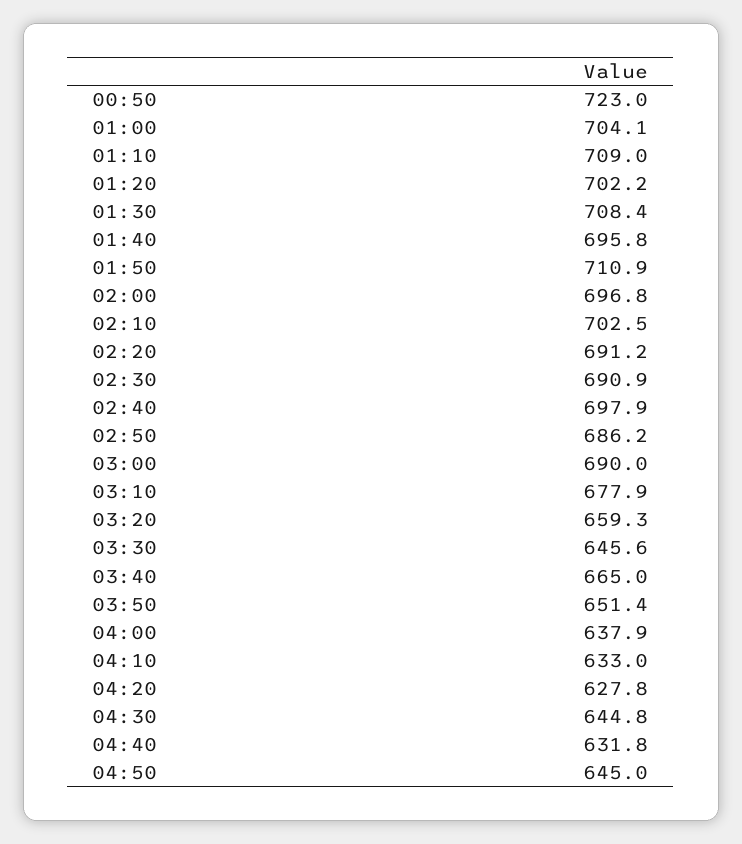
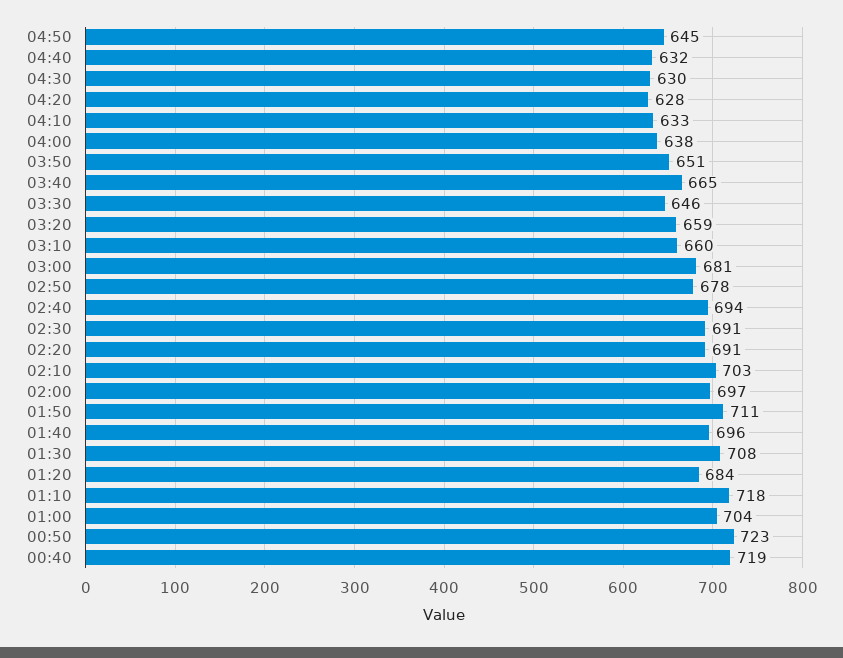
  {
    "00:50": 723,
    "01:00": 704.1,
-   "01:10": 709,
+   "01:10": 718,
-   "01:20": 702.2,
+   "01:20": 684,
    "01:30": 708.4,
    "01:40": 695.8,
    "01:50": 710.9,
    "02:00": 696.8,
    "02:10": 702.5,
    "02:20": 691.2,
    "02:30": 690.9,
-   "02:40": 697.9,
+   "02:40": 694,
-   "02:50": 686.2,
+   "02:50": 678,
-   "03:00": 690,
+   "03:00": 681,
-   "03:10": 677.9,
+   "03:10": 660,
    "03:20": 659.3,
    "03:30": 645.6,
    "03:40": 665,
    "03:50": 651.4,
    "04:00": 637.9,
    "04:10": 633,
    "04:20": 627.8,
-   "04:30": 644.8,
+   "04:30": 630,
    "04:40": 631.8,
-   "04:50": 645
+   "04:50": 645,
+   "00:40": 719
  }

